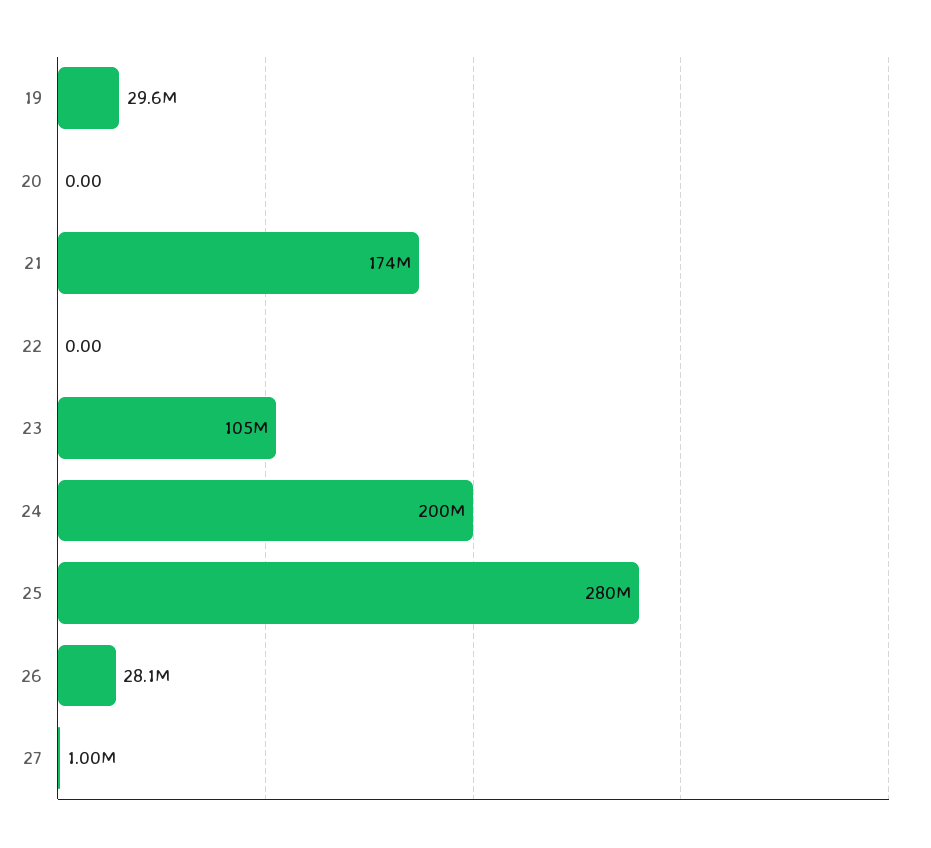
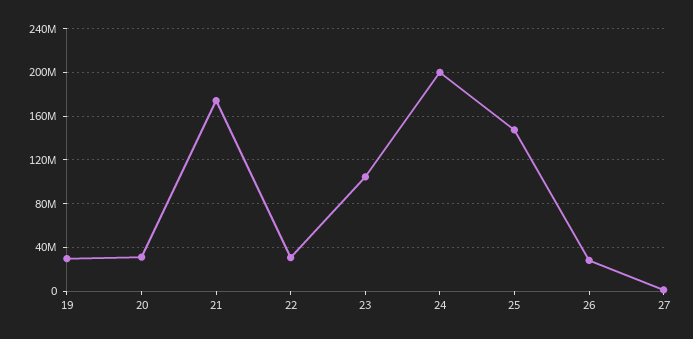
  {
    "19": 29600000,
-   "20": 0,
+   "20": 30000000,
    "21": 174000000,
-   "22": 0,
+   "22": 30000000,
    "23": 105000000,
    "24": 200000000,
-   "25": 280000000,
+   "25": 150000000,
    "26": 28100000,
    "27": 1000000
  }

